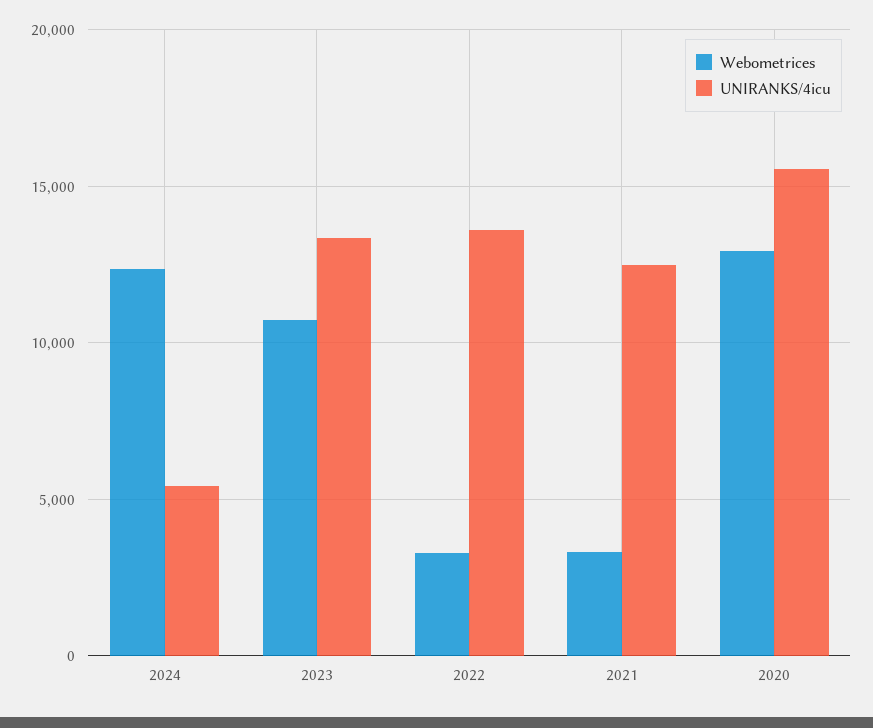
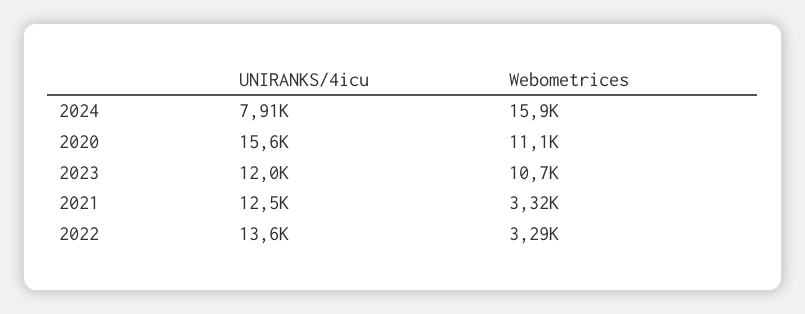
  {
    "Webometrices": {
-     "2024": 12500,
+     "2024": 15900,
      "2023": 10700,
      "2022": 3290,
      "2021": 3320,
-     "2020": 13000
+     "2020": 11100
    },
    "UNIRANKS/4icu": {
-     "2024": 5500,
+     "2024": 7910,
-     "2023": 13500,
+     "2023": 12000,
      "2022": 13600,
      "2021": 12500,
      "2020": 15600
    }
  }

